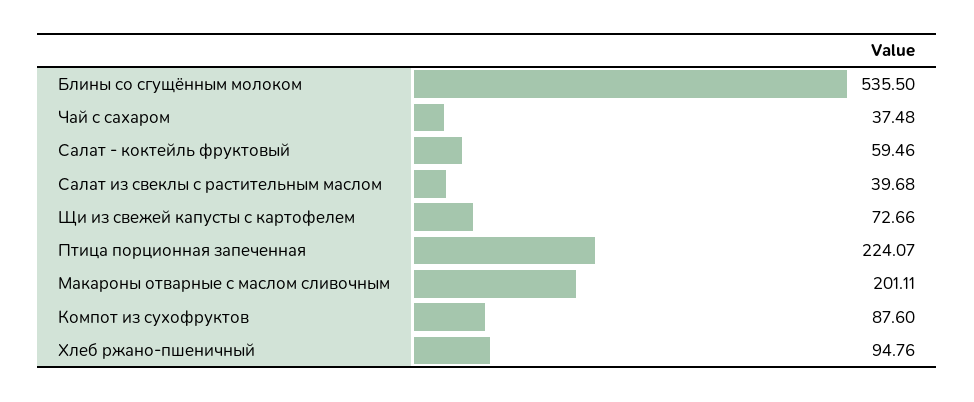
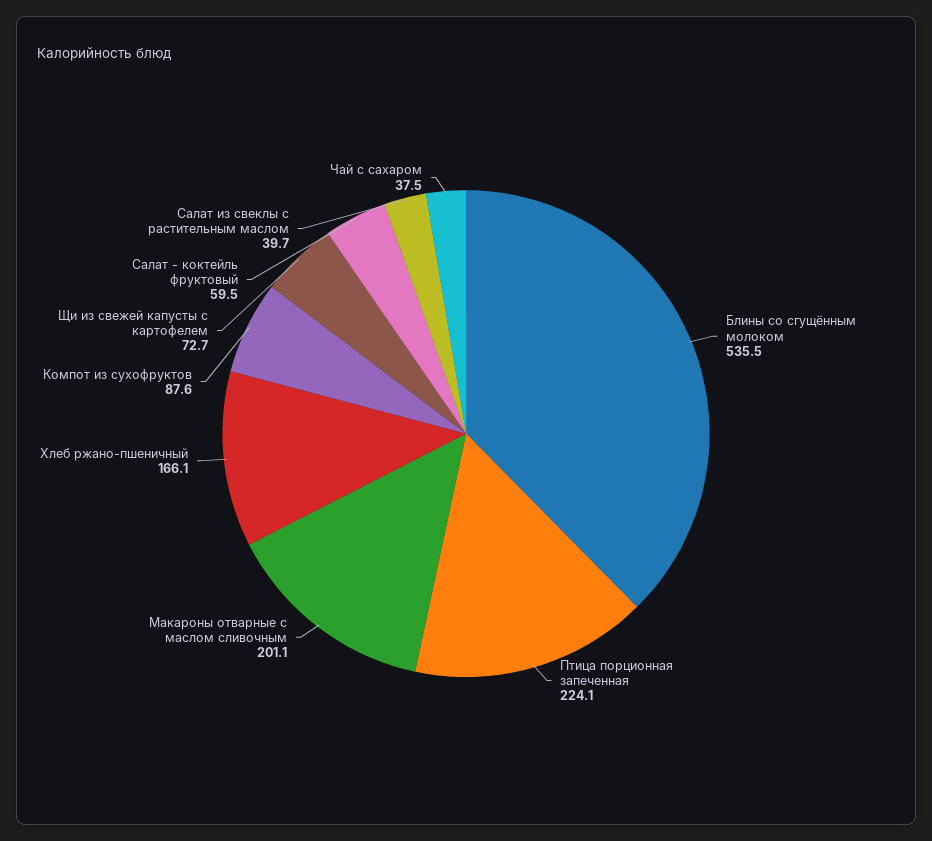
  {
    "Блины со сгущённым молоком": 535.5,
    "Чай с сахаром": 37.48,
    "Салат - коктейль фруктовый": 59.46,
    "Салат из свеклы с растительным маслом": 39.68,
    "Щи из свежей капусты с картофелем": 72.66,
    "Птица порционная запеченная": 224.07,
    "Макароны отварные с маслом сливочным": 201.11,
    "Компот из сухофруктов": 87.6,
-   "Хлеб ржано-пшеничный": 94.76
+   "Хлеб ржано-пшеничный": 166.1
  }

